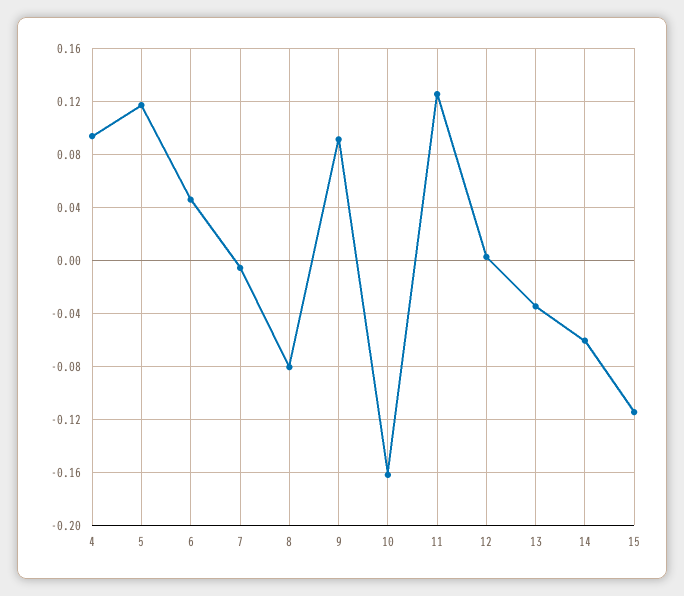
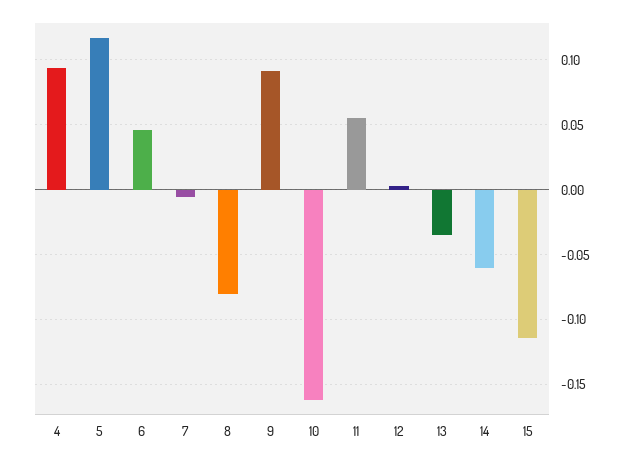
  {
    "4": 0.095,
    "5": 0.115,
    "6": 0.045,
    "7": -0.005,
    "8": -0.08,
    "9": 0.09,
    "10": -0.16,
-   "11": 0.125,
+   "11": 0.055,
    "12": 0.005,
    "13": -0.035,
    "14": -0.06,
    "15": -0.115
  }

